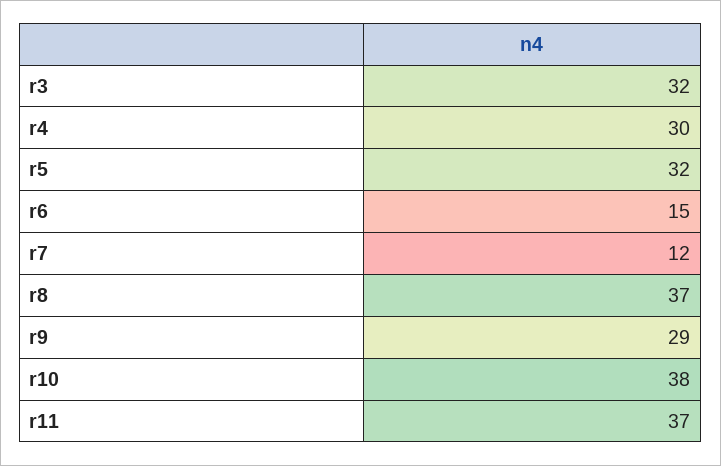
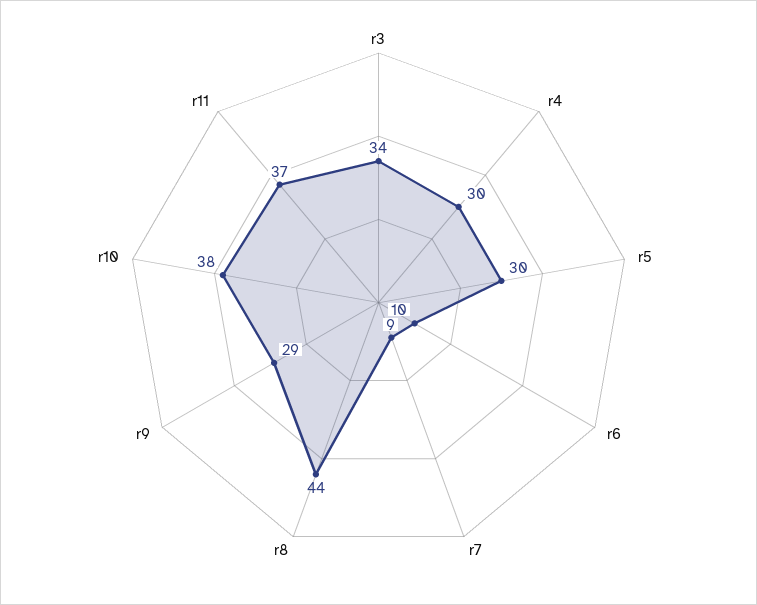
  {
-   "r3": 32,
+   "r3": 34,
    "r4": 30,
-   "r5": 32,
+   "r5": 30,
-   "r6": 15,
+   "r6": 10,
-   "r7": 12,
+   "r7": 9,
-   "r8": 37,
+   "r8": 44,
    "r9": 29,
    "r10": 38,
    "r11": 37
  }

